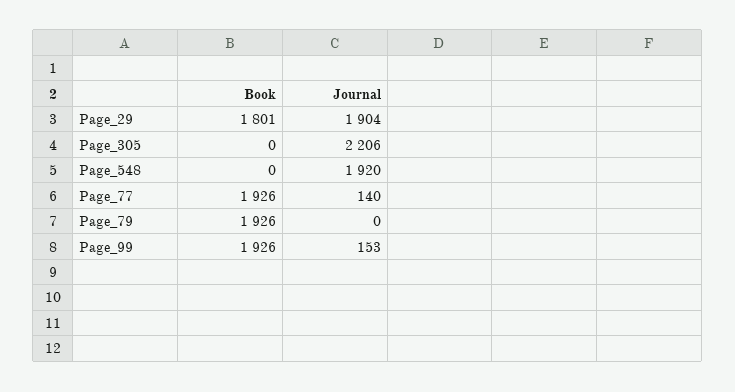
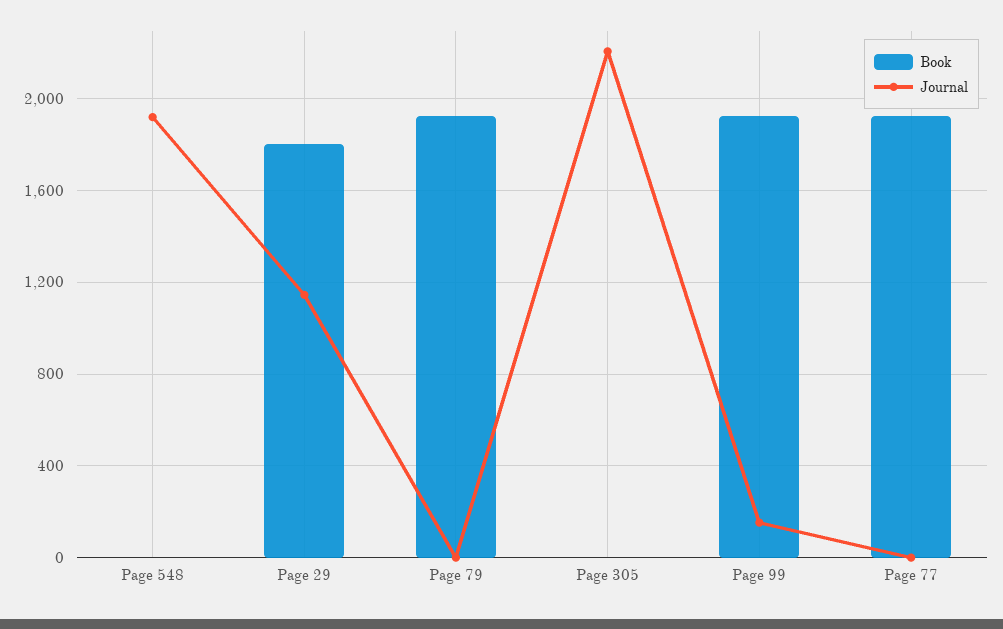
  {
    "Book": {
      "Page_29": 1801,
      "Page_305": 0,
      "Page_548": 0,
      "Page_77": 1926,
      "Page_79": 1926,
      "Page_99": 1926
    },
    "Journal": {
-     "Page_29": 1904,
+     "Page_29": 1150,
      "Page_305": 2206,
      "Page_548": 1920,
-     "Page_77": 140,
+     "Page_77": 0,
      "Page_79": 0,
      "Page_99": 153
    }
  }

